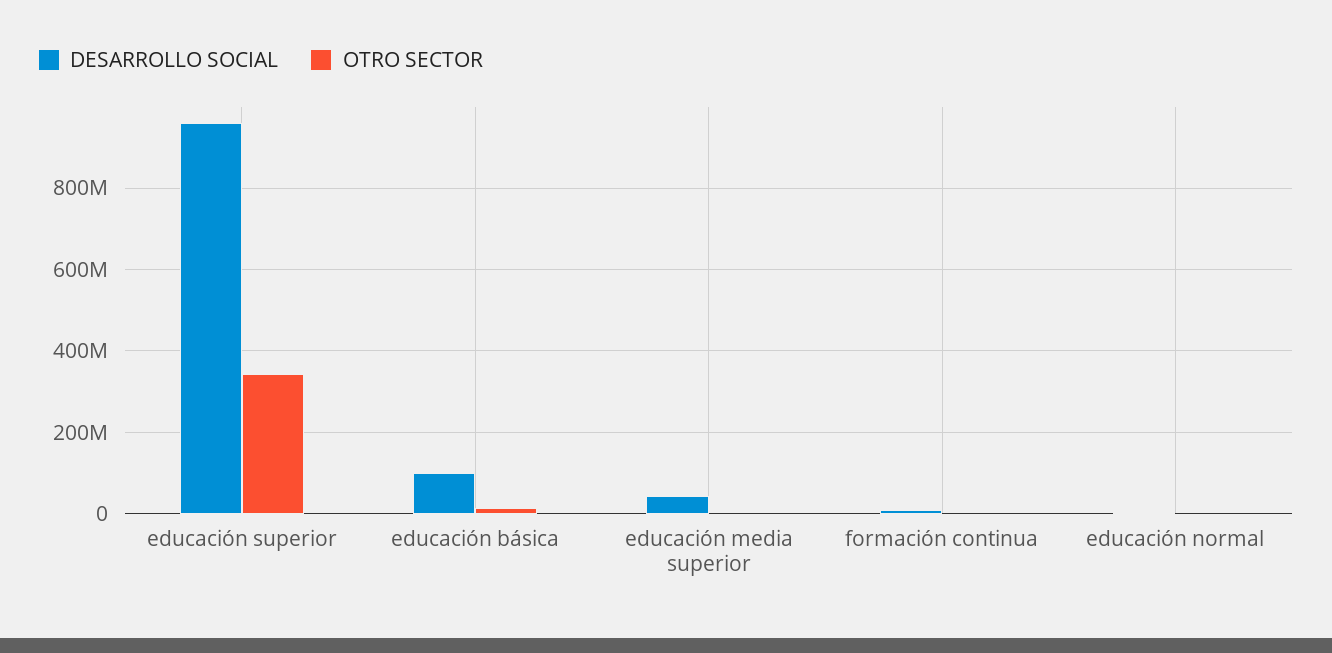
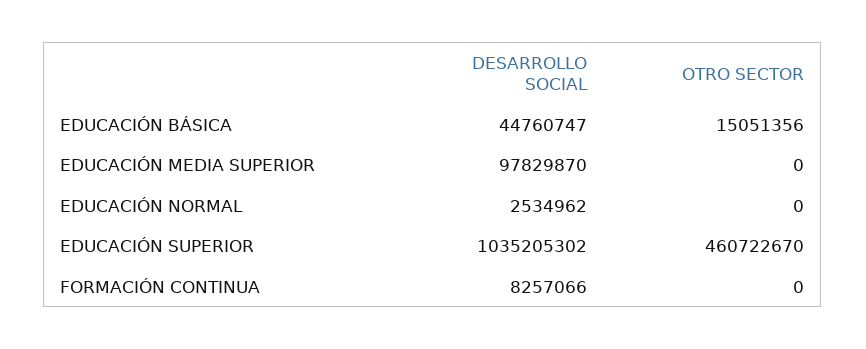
  {
    "DESARROLLO SOCIAL": {
-     "educación superior": 960000000,
+     "educación superior": 1035205302,
-     "educación básica": 100000000,
+     "educación básica": 44760747,
-     "educación media superior": 40000000,
+     "educación media superior": 97829870,
      "formación continua": 8257066,
      "educación normal": 2534962
    },
    "OTRO SECTOR": {
-     "educación superior": 340000000,
+     "educación superior": 460722670,
      "educación básica": 15051356,
      "educación media superior": 0,
      "formación continua": 0,
      "educación normal": 0
    }
  }

